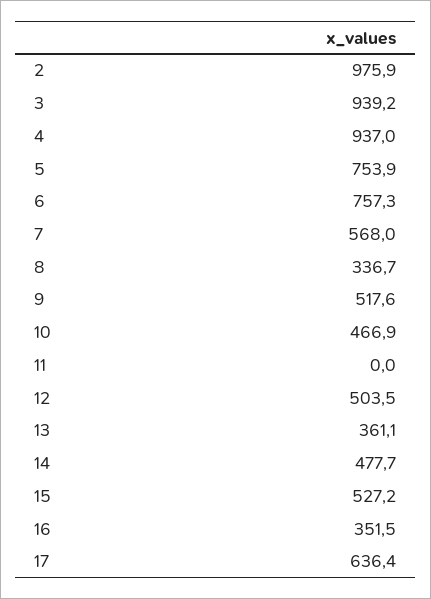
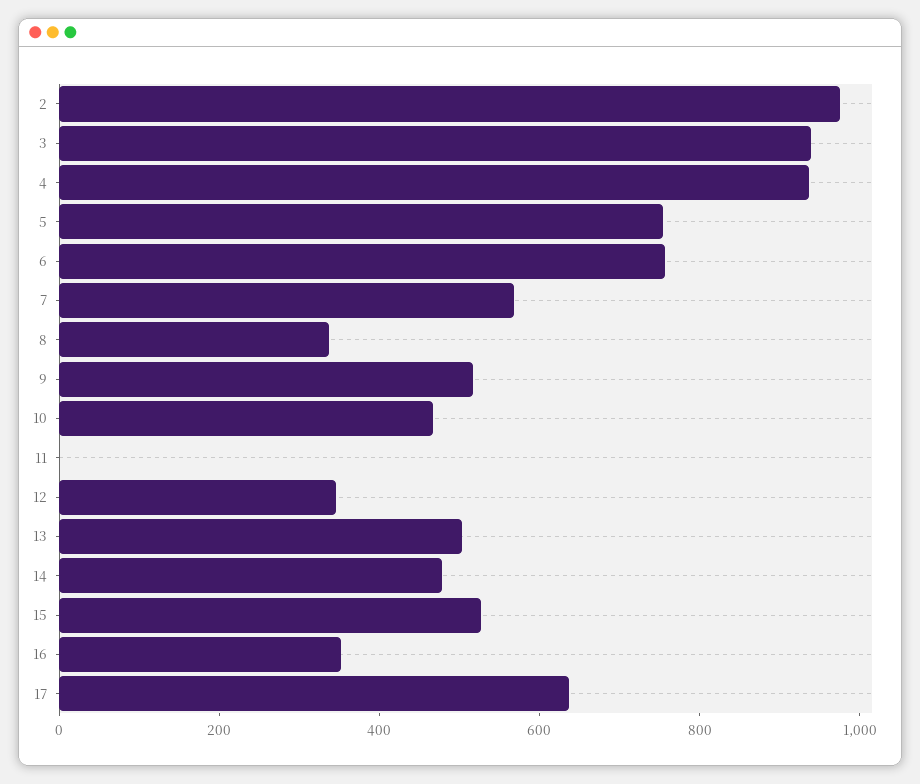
  {
    "2": 975.9,
    "3": 939.2,
    "4": 937,
    "5": 753.9,
    "6": 757.3,
    "7": 568,
    "8": 336.7,
    "9": 517.6,
    "10": 466.9,
    "11": 0,
-   "12": 503.5,
+   "12": 350,
-   "13": 361.1,
+   "13": 500,
    "14": 477.7,
    "15": 527.2,
    "16": 351.5,
    "17": 636.4
  }

